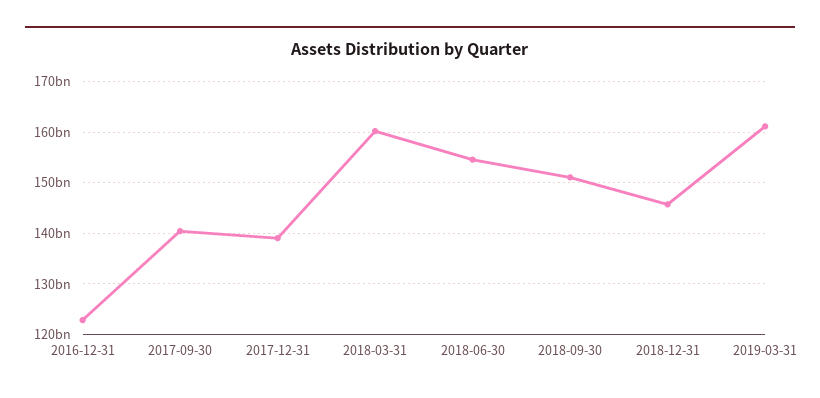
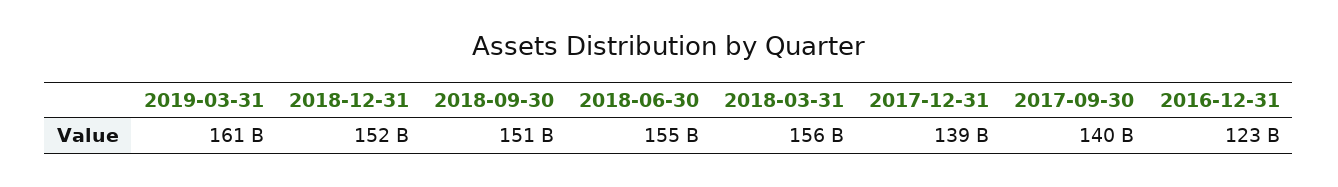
  {
    "2016-12-31": 123000000000,
    "2017-09-30": 140000000000,
    "2017-12-31": 139000000000,
-   "2018-03-31": 160000000000,
+   "2018-03-31": 156000000000,
    "2018-06-30": 155000000000,
    "2018-09-30": 151000000000,
-   "2018-12-31": 146000000000,
+   "2018-12-31": 152000000000,
    "2019-03-31": 161000000000
  }

